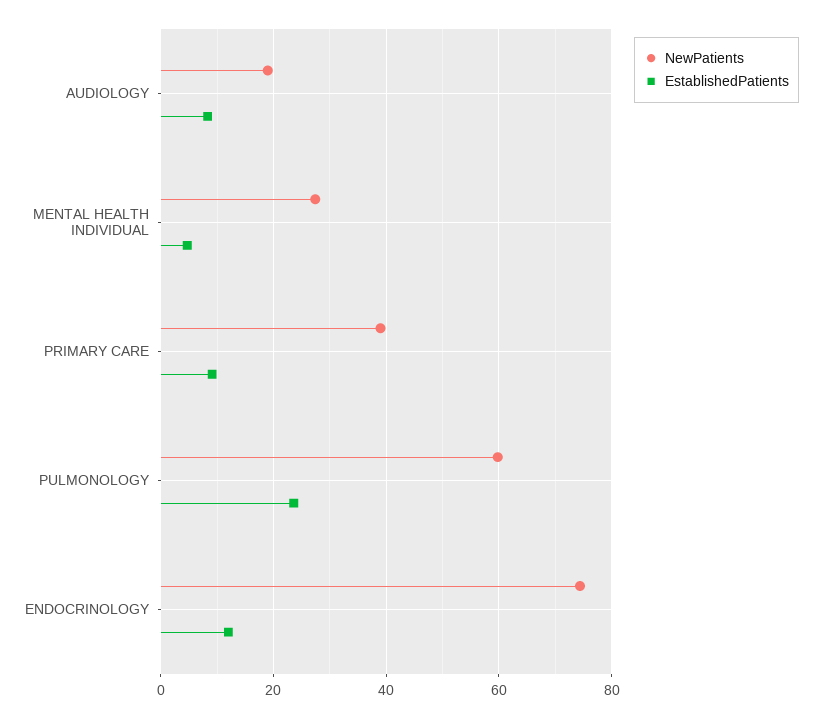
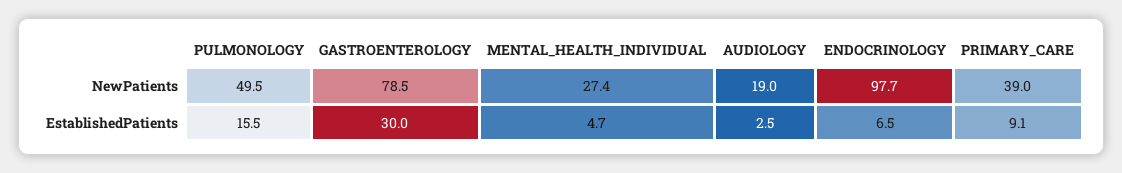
  {
    "NewPatients": {
      "AUDIOLOGY": 19,
      "MENTAL HEALTH INDIVIDUAL": 27.4,
      "PRIMARY CARE": 39,
-     "PULMONOLOGY": 60,
+     "PULMONOLOGY": 49.5,
-     "ENDOCRINOLOGY": 74
+     "ENDOCRINOLOGY": 97.7,
+     "GASTROENTEROLOGY": 78.5
    },
    "EstablishedPatients": {
-     "AUDIOLOGY": 8,
+     "AUDIOLOGY": 2.5,
      "MENTAL HEALTH INDIVIDUAL": 4.7,
      "PRIMARY CARE": 9.1,
-     "PULMONOLOGY": 24,
+     "PULMONOLOGY": 15.5,
-     "ENDOCRINOLOGY": 12
+     "ENDOCRINOLOGY": 6.5,
+     "GASTROENTEROLOGY": 30
    }
  }

